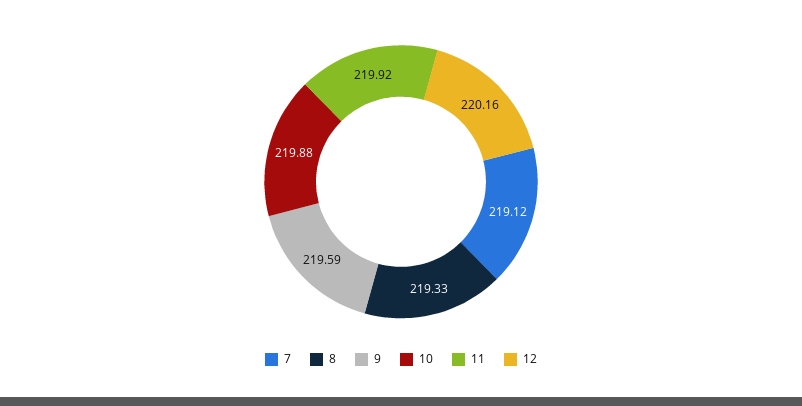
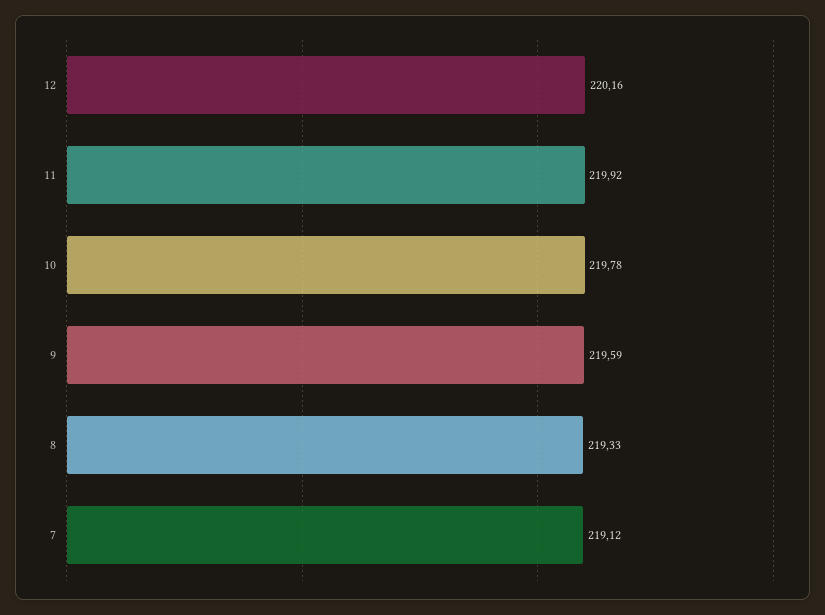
  {
    "7": 219.12,
    "8": 219.33,
    "9": 219.59,
-   "10": 219.88,
+   "10": 219.78,
    "11": 219.92,
    "12": 220.16
  }

